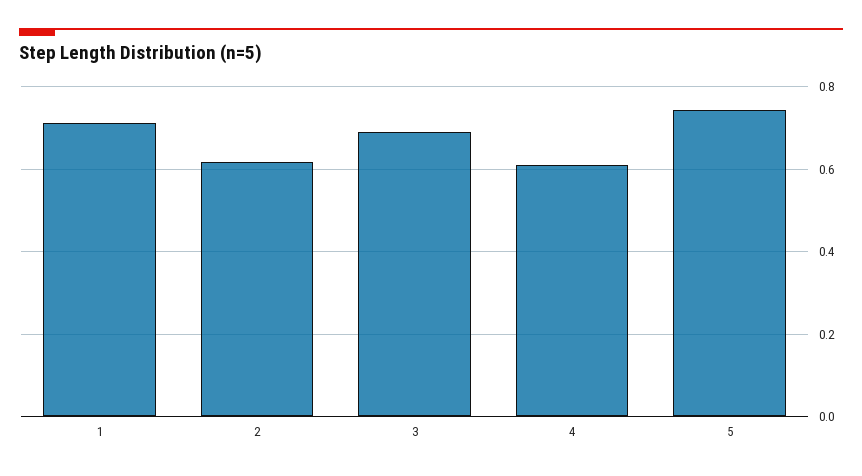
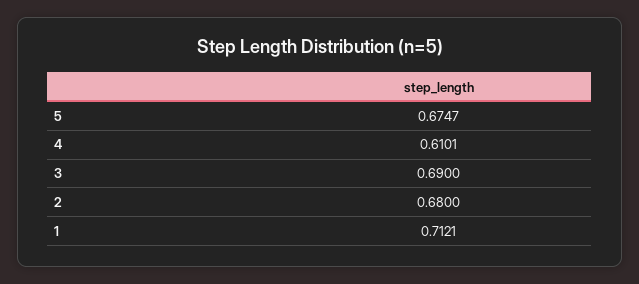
  {
    "1": 0.7121,
-   "2": 0.62,
+   "2": 0.68,
    "3": 0.69,
    "4": 0.6101,
-   "5": 0.74
+   "5": 0.6747
  }

